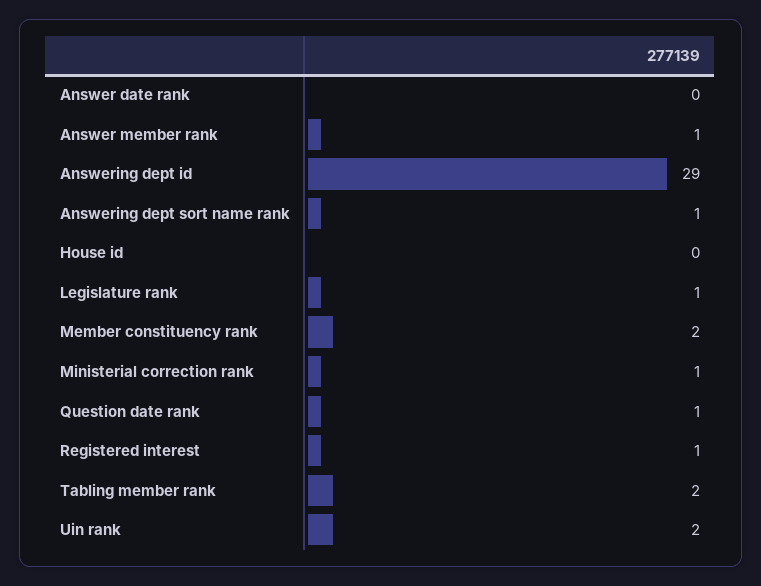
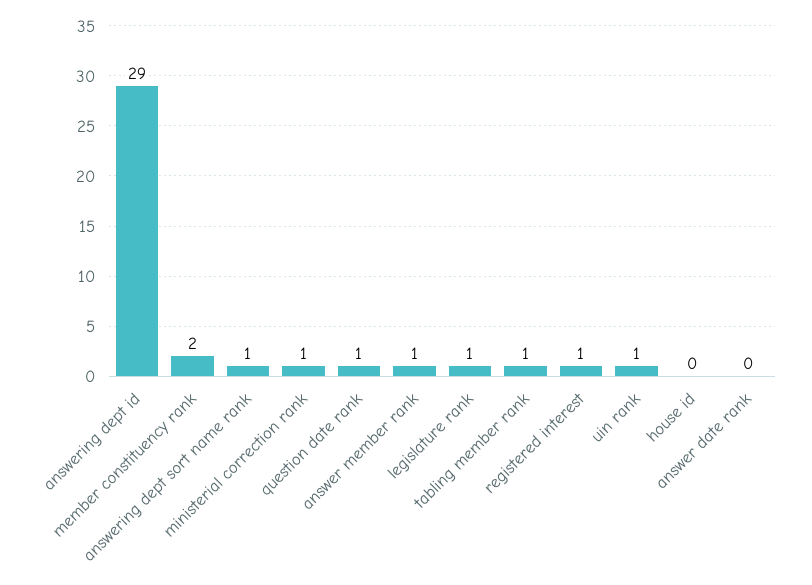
  {
    "Answer date rank": 0,
    "Answer member rank": 1,
    "Answering dept id": 29,
    "Answering dept sort name rank": 1,
    "House id": 0,
    "Legislature rank": 1,
    "Member constituency rank": 2,
    "Ministerial correction rank": 1,
    "Question date rank": 1,
    "Registered interest": 1,
-   "Tabling member rank": 2,
+   "Tabling member rank": 1,
-   "Uin rank": 2
+   "Uin rank": 1
  }

